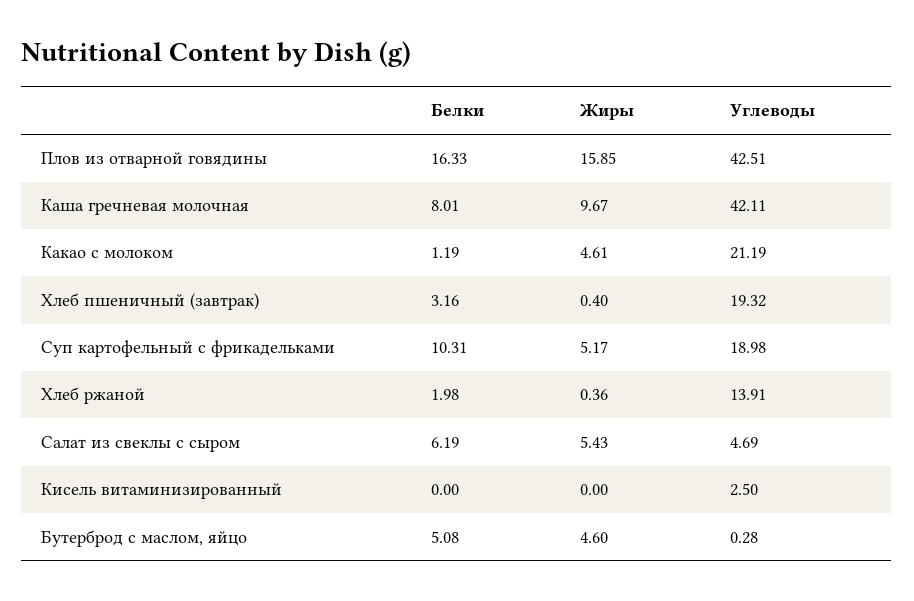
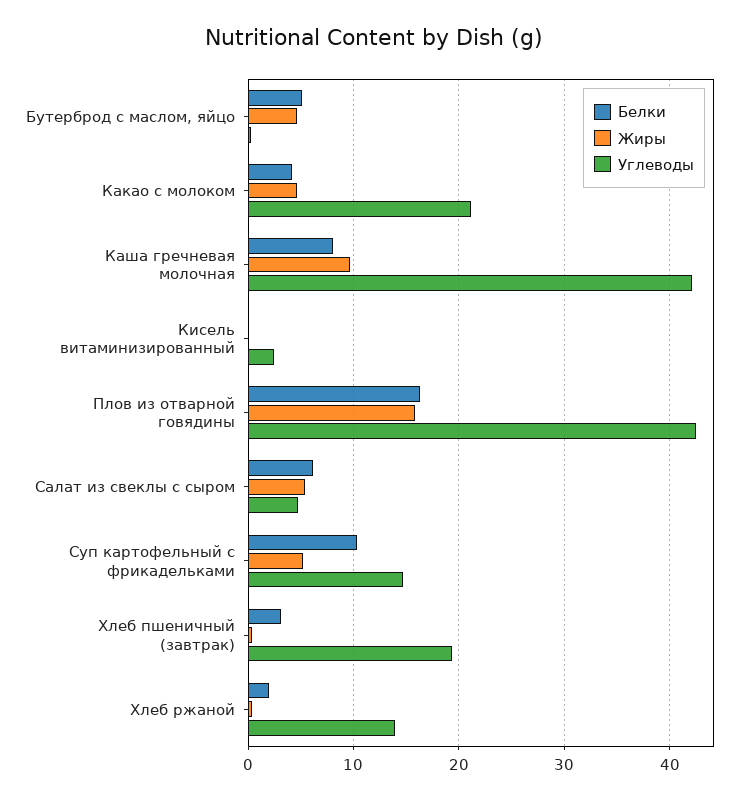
  {
    "Белки": {
      "Плов из отварной говядины": 16.33,
      "Каша гречневая молочная": 8.01,
-     "Какао с молоком": 1.19,
+     "Какао с молоком": 4,
      "Хлеб пшеничный (завтрак)": 3.16,
      "Суп картофельный с фрикадельками": 10.31,
      "Хлеб ржаной": 1.98,
      "Салат из свеклы с сыром": 6.19,
      "Кисель витаминизированный": 0,
      "Бутерброд с маслом, яйцо": 5.08
    },
    "Жиры": {
      "Плов из отварной говядины": 15.85,
      "Каша гречневая молочная": 9.67,
      "Какао с молоком": 4.61,
      "Хлеб пшеничный (завтрак)": 0.4,
      "Суп картофельный с фрикадельками": 5.17,
      "Хлеб ржаной": 0.36,
      "Салат из свеклы с сыром": 5.43,
      "Кисель витаминизированный": 0,
      "Бутерброд с маслом, яйцо": 4.6
    },
    "Углеводы": {
      "Плов из отварной говядины": 42.51,
      "Каша гречневая молочная": 42.11,
      "Какао с молоком": 21.19,
      "Хлеб пшеничный (завтрак)": 19.32,
-     "Суп картофельный с фрикадельками": 18.98,
+     "Суп картофельный с фрикадельками": 15,
      "Хлеб ржаной": 13.91,
      "Салат из свеклы с сыром": 4.69,
      "Кисель витаминизированный": 2.5,
      "Бутерброд с маслом, яйцо": 0.28
    }
  }

